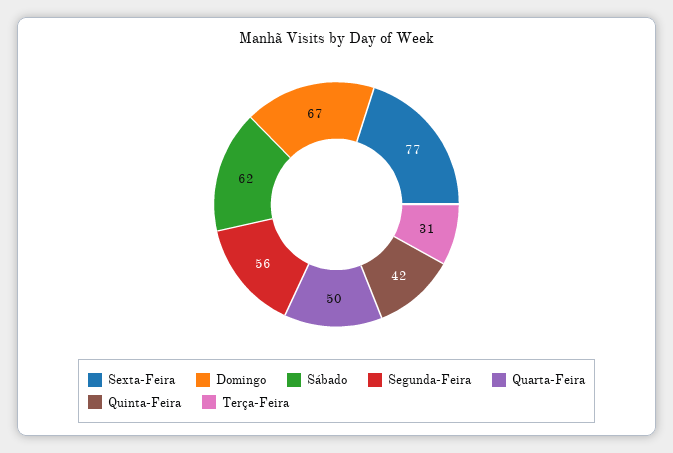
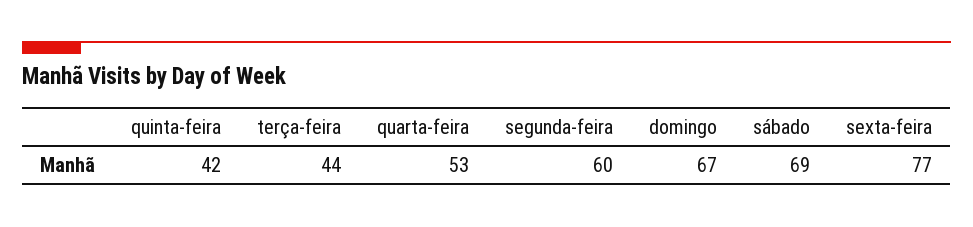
  {
    "Sexta-Feira": 77,
    "Domingo": 67,
-   "Sábado": 62,
+   "Sábado": 69,
-   "Segunda-Feira": 56,
+   "Segunda-Feira": 60,
-   "Quarta-Feira": 50,
+   "Quarta-Feira": 53,
    "Quinta-Feira": 42,
-   "Terça-Feira": 31
+   "Terça-Feira": 44
  }

